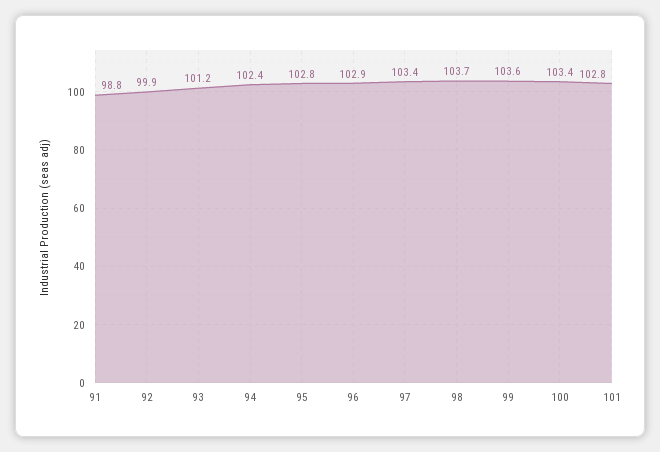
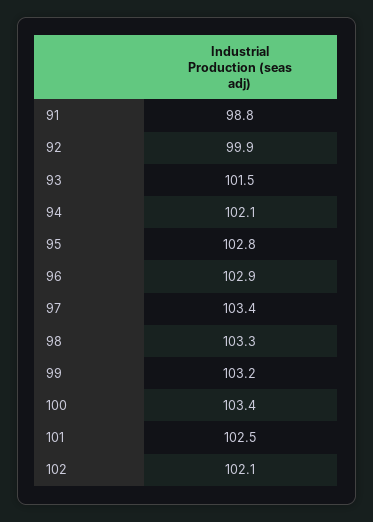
  {
    "91": 98.8,
    "92": 99.9,
-   "93": 101.2,
+   "93": 101.5,
-   "94": 102.4,
+   "94": 102.1,
    "95": 102.8,
    "96": 102.9,
    "97": 103.4,
-   "98": 103.7,
+   "98": 103.3,
-   "99": 103.6,
+   "99": 103.2,
    "100": 103.4,
-   "101": 102.8
+   "101": 102.5,
+   "102": 102.1
  }

